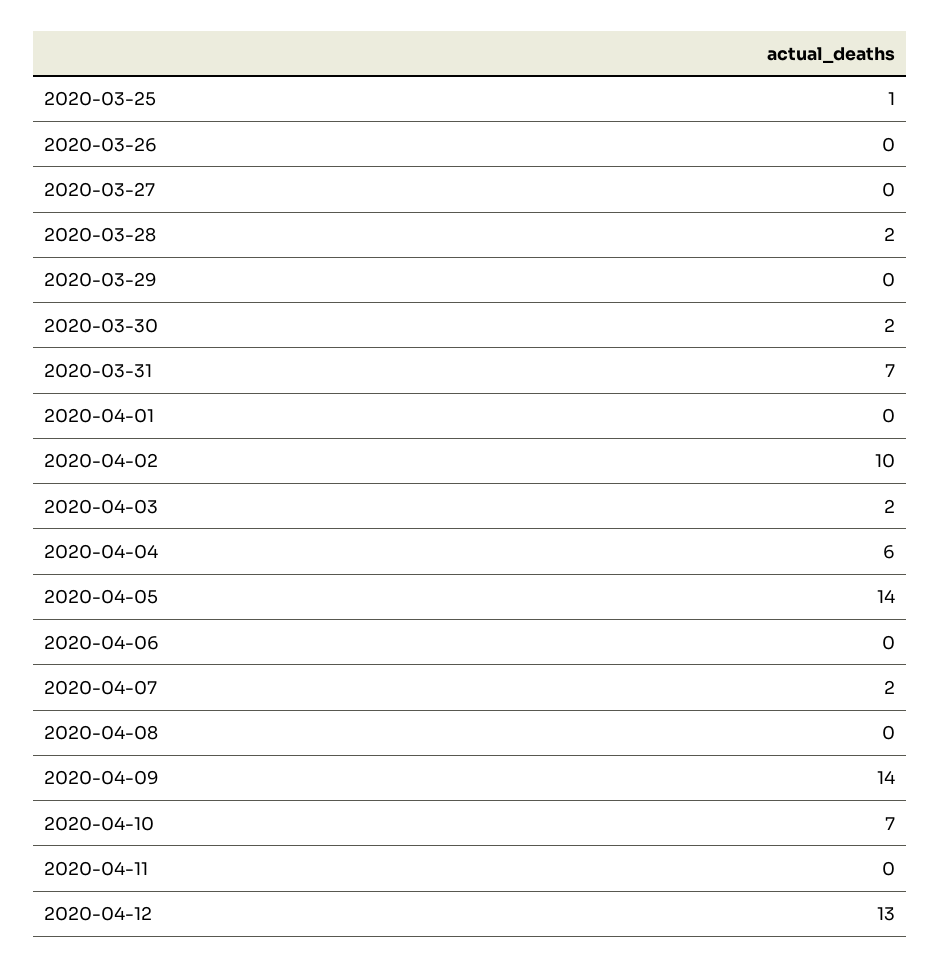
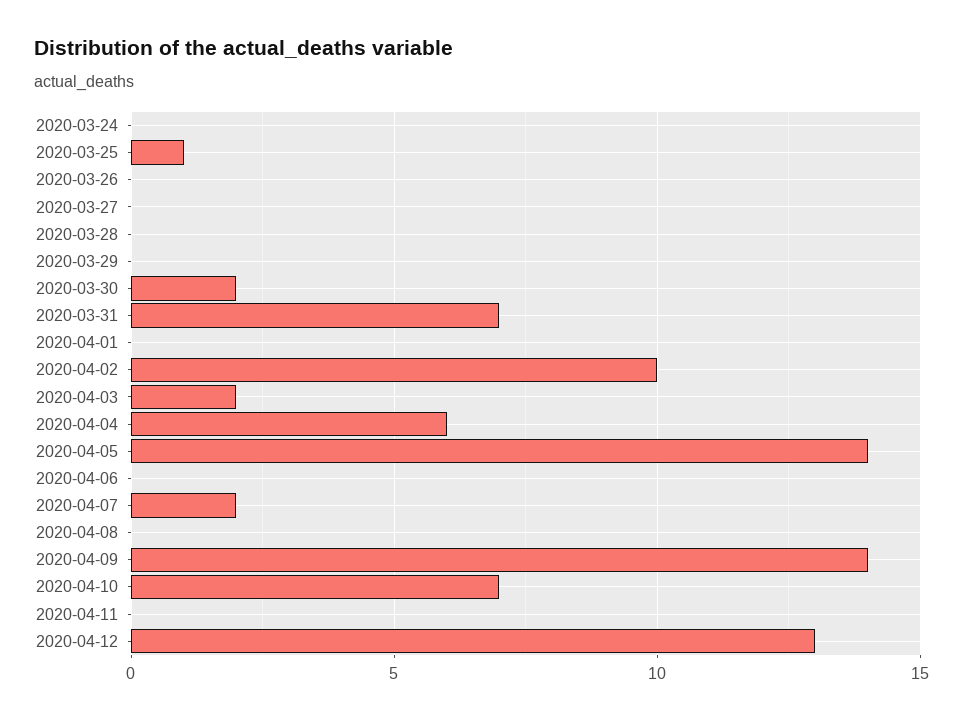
  {
    "2020-03-25": 1,
    "2020-03-26": 0,
    "2020-03-27": 0,
-   "2020-03-28": 2,
+   "2020-03-28": 0,
    "2020-03-29": 0,
    "2020-03-30": 2,
    "2020-03-31": 7,
    "2020-04-01": 0,
    "2020-04-02": 10,
    "2020-04-03": 2,
    "2020-04-04": 6,
    "2020-04-05": 14,
    "2020-04-06": 0,
    "2020-04-07": 2,
    "2020-04-08": 0,
    "2020-04-09": 14,
    "2020-04-10": 7,
    "2020-04-11": 0,
-   "2020-04-12": 13
+   "2020-04-12": 13,
+   "2020-03-24": 0
  }

